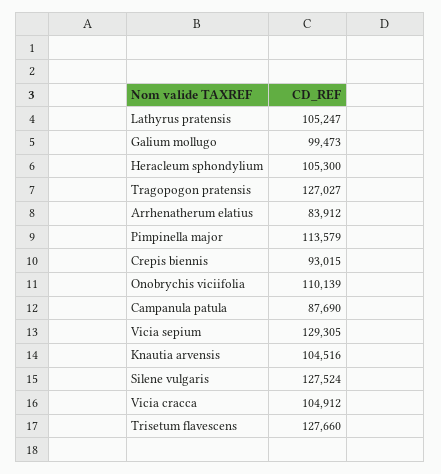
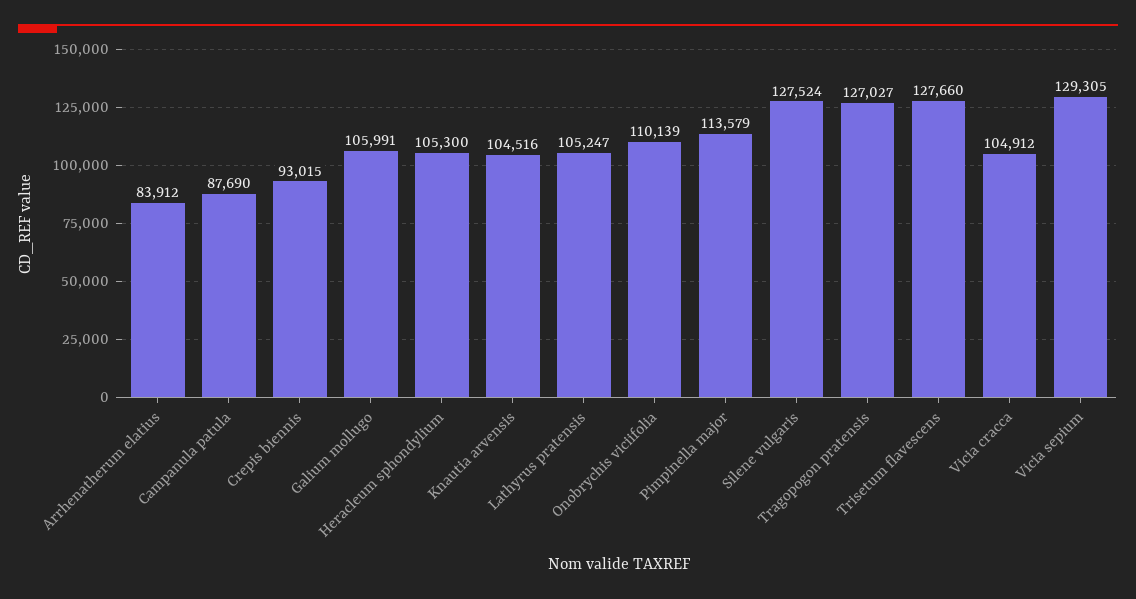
  {
    "Lathyrus pratensis": 105247,
-   "Galium mollugo": 99473,
+   "Galium mollugo": 105991,
    "Heracleum sphondylium": 105300,
    "Tragopogon pratensis": 127027,
    "Arrhenatherum elatius": 83912,
    "Pimpinella major": 113579,
    "Crepis biennis": 93015,
    "Onobrychis viciifolia": 110139,
    "Campanula patula": 87690,
    "Vicia sepium": 129305,
    "Knautia arvensis": 104516,
    "Silene vulgaris": 127524,
    "Vicia cracca": 104912,
    "Trisetum flavescens": 127660
  }

